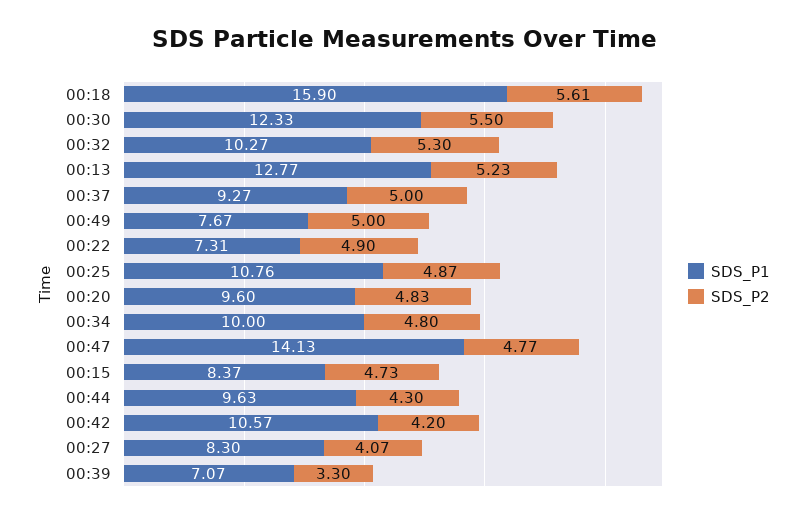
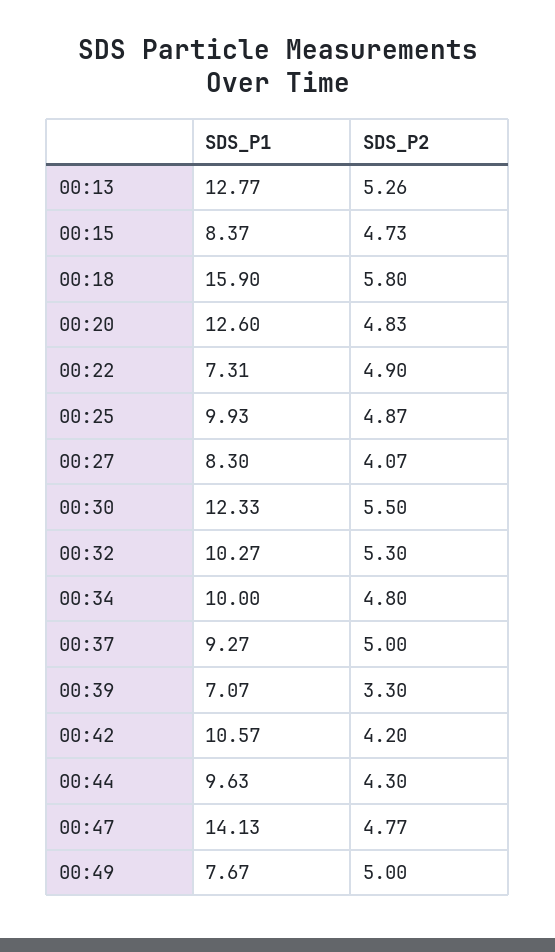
  {
    "SDS_P1": {
      "00:18": 15.9,
      "00:30": 12.33,
      "00:32": 10.27,
      "00:13": 12.77,
      "00:37": 9.27,
      "00:49": 7.67,
      "00:22": 7.31,
-     "00:25": 10.76,
+     "00:25": 9.93,
-     "00:20": 9.6,
+     "00:20": 12.6,
      "00:34": 10,
      "00:47": 14.13,
      "00:15": 8.37,
      "00:44": 9.63,
      "00:42": 10.57,
      "00:27": 8.3,
      "00:39": 7.07
    },
    "SDS_P2": {
-     "00:18": 5.61,
+     "00:18": 5.8,
      "00:30": 5.5,
      "00:32": 5.3,
-     "00:13": 5.23,
+     "00:13": 5.26,
      "00:37": 5,
      "00:49": 5,
      "00:22": 4.9,
      "00:25": 4.87,
      "00:20": 4.83,
      "00:34": 4.8,
      "00:47": 4.77,
      "00:15": 4.73,
      "00:44": 4.3,
      "00:42": 4.2,
      "00:27": 4.07,
      "00:39": 3.3
    }
  }

